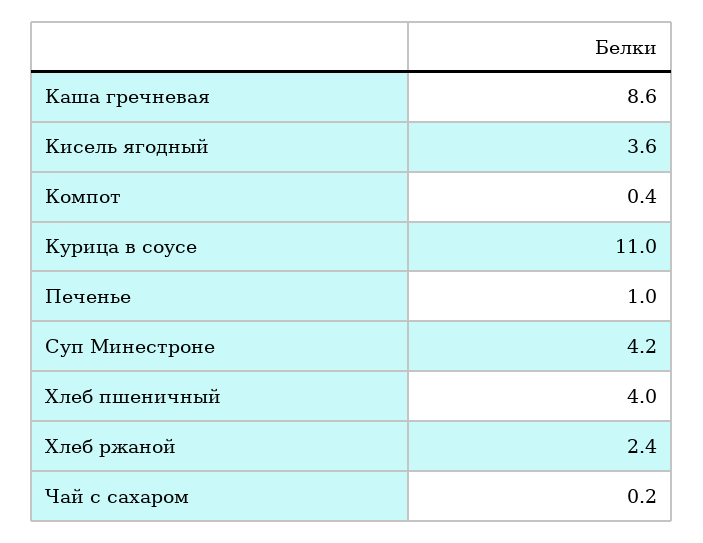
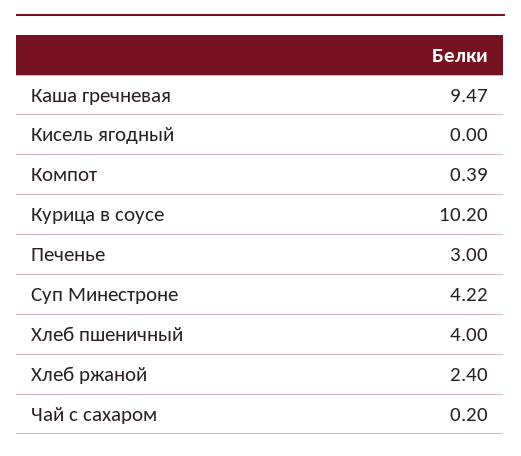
  {
-   "Каша гречневая": 8.6,
+   "Каша гречневая": 9.47,
-   "Кисель ягодный": 3.6,
+   "Кисель ягодный": 0,
    "Компот": 0.39,
-   "Курица в соусе": 11,
+   "Курица в соусе": 10.2,
-   "Печенье": 1,
+   "Печенье": 3,
    "Суп Минестроне": 4.22,
    "Хлеб пшеничный": 4,
    "Хлеб ржаной": 2.4,
    "Чай с сахаром": 0.2
  }

